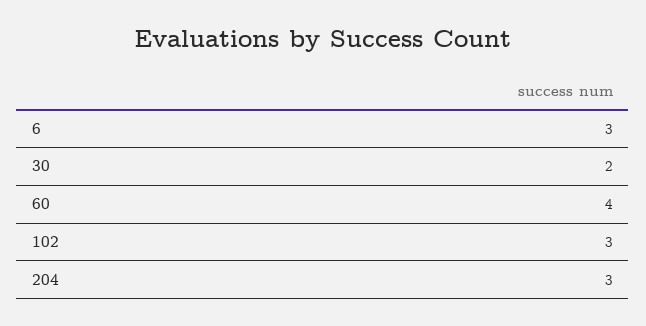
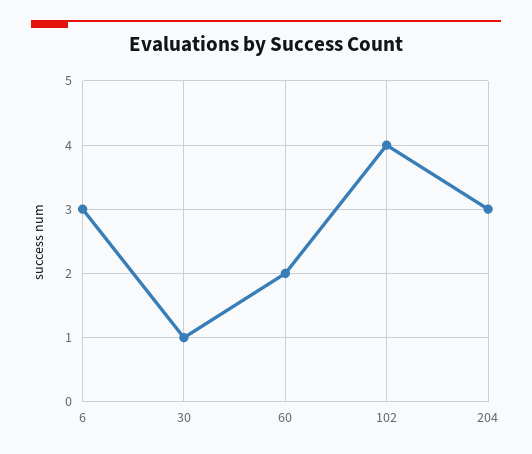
  {
    "6": 3,
-   "30": 2,
+   "30": 1,
-   "60": 4,
+   "60": 2,
-   "102": 3,
+   "102": 4,
    "204": 3
  }

